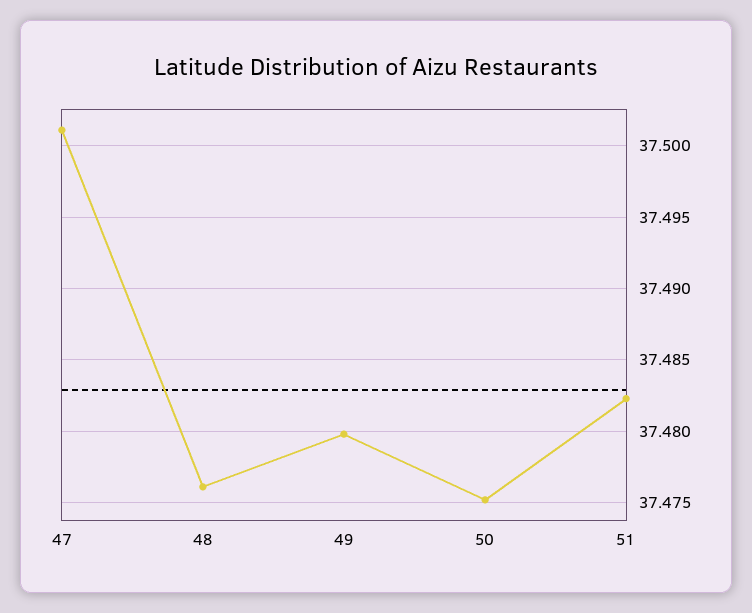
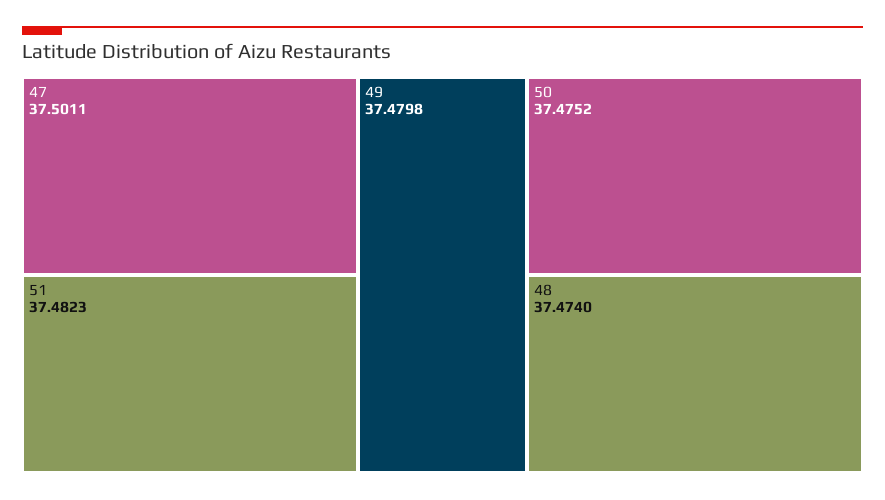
  {
    "47": 37.5011,
-   "48": 37.476,
+   "48": 37.474,
    "49": 37.4798,
    "50": 37.4752,
    "51": 37.4823
  }

